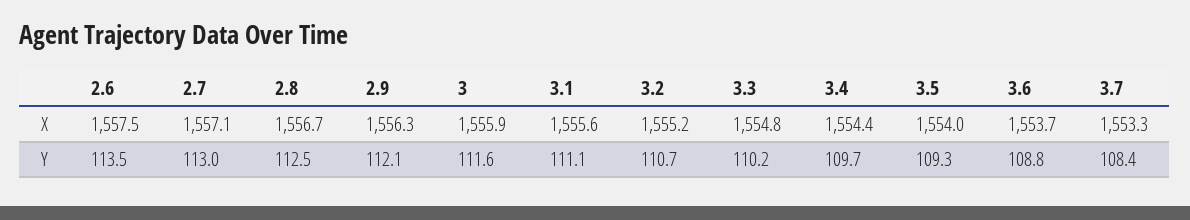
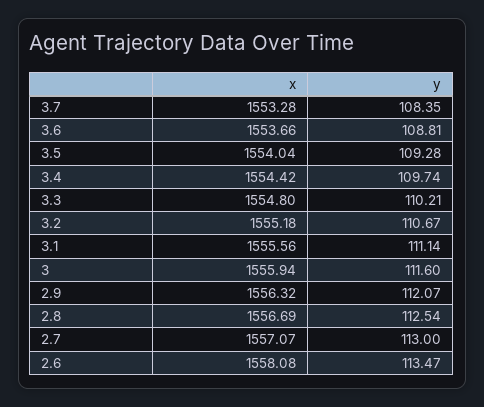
  {
    "2.6": {
-     "X": 1557.5,
+     "X": 1558.08,
      "Y": 113.47
    },
    "2.7": {
      "X": 1557.07,
      "Y": 113
    },
    "2.8": {
      "X": 1556.69,
      "Y": 112.54
    },
    "2.9": {
      "X": 1556.32,
      "Y": 112.07
    },
    "3": {
      "X": 1555.94,
      "Y": 111.6
    },
    "3.1": {
      "X": 1555.56,
      "Y": 111.14
    },
    "3.2": {
      "X": 1555.18,
      "Y": 110.67
    },
    "3.3": {
      "X": 1554.8,
      "Y": 110.21
    },
    "3.4": {
      "X": 1554.42,
      "Y": 109.74
    },
    "3.5": {
      "X": 1554.04,
      "Y": 109.28
    },
    "3.6": {
      "X": 1553.66,
      "Y": 108.81
    },
    "3.7": {
      "X": 1553.28,
      "Y": 108.35
    }
  }

